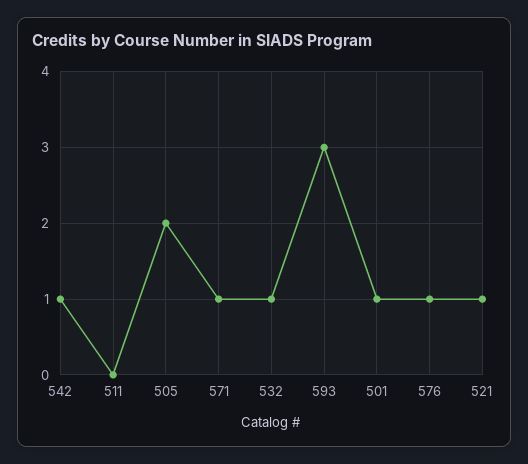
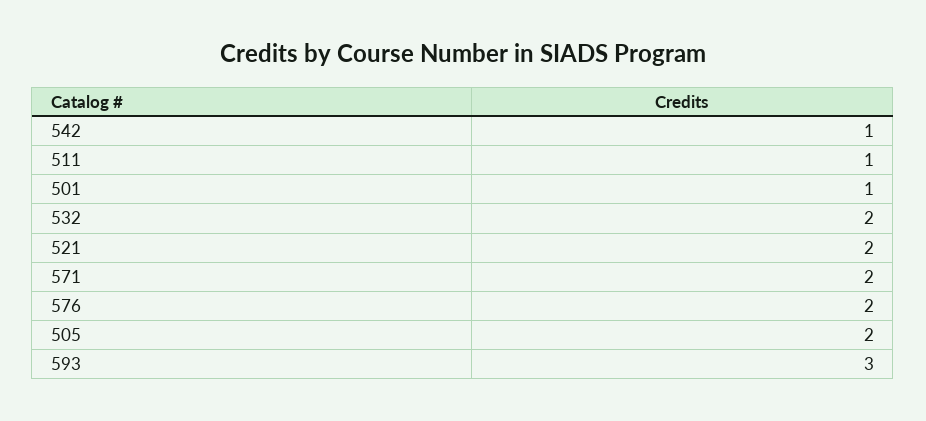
  {
    "542": 1,
-   "511": 0,
+   "511": 1,
    "505": 2,
-   "571": 1,
+   "571": 2,
-   "532": 1,
+   "532": 2,
    "593": 3,
    "501": 1,
-   "576": 1,
+   "576": 2,
-   "521": 1
+   "521": 2
  }

